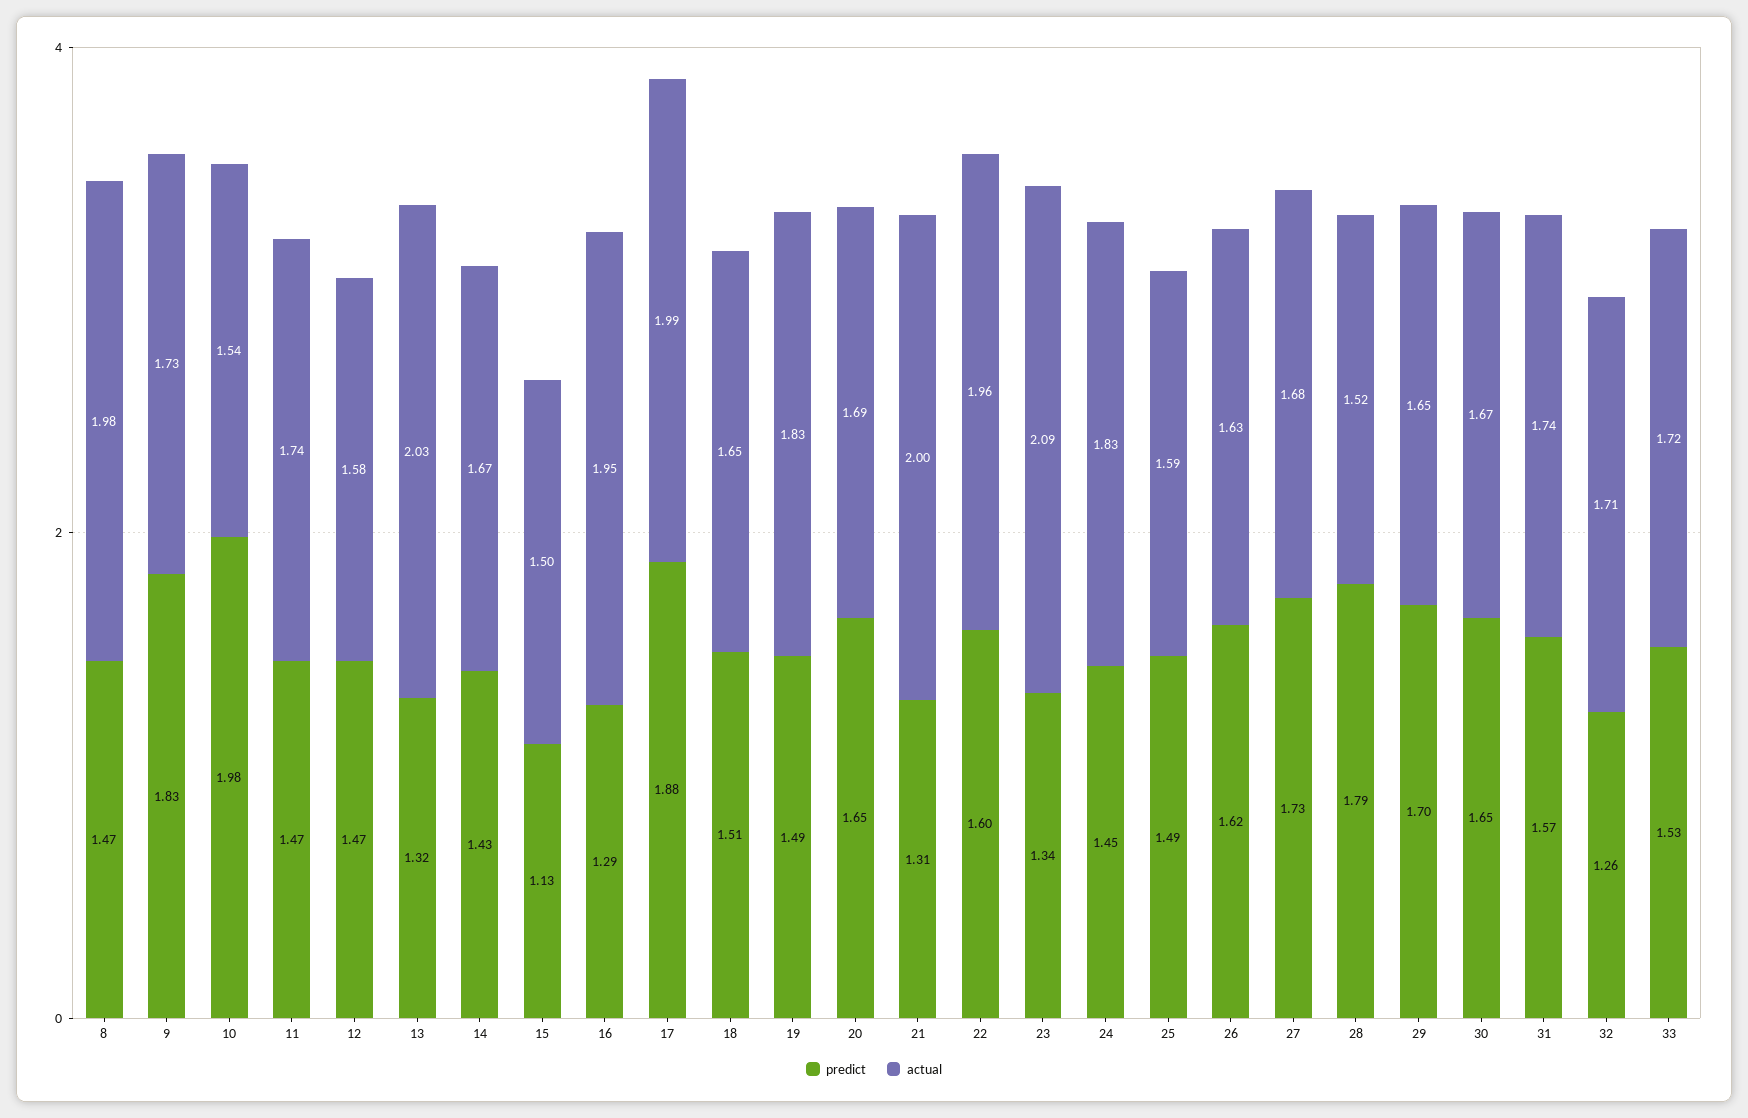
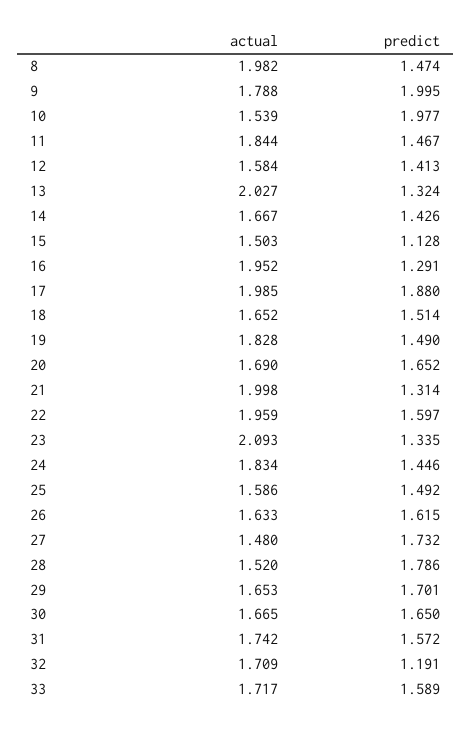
  {
    "predict": {
      "8": 1.474,
-     "9": 1.83,
+     "9": 1.995,
      "10": 1.977,
      "11": 1.467,
-     "12": 1.47,
+     "12": 1.413,
      "13": 1.324,
      "14": 1.426,
      "15": 1.128,
      "16": 1.291,
      "17": 1.88,
      "18": 1.514,
      "19": 1.49,
      "20": 1.652,
      "21": 1.314,
      "22": 1.597,
      "23": 1.335,
      "24": 1.446,
      "25": 1.492,
      "26": 1.615,
      "27": 1.732,
      "28": 1.786,
      "29": 1.701,
      "30": 1.65,
      "31": 1.572,
-     "32": 1.26,
+     "32": 1.191,
-     "33": 1.53
+     "33": 1.589
    },
    "actual": {
      "8": 1.982,
-     "9": 1.73,
+     "9": 1.788,
      "10": 1.539,
-     "11": 1.74,
+     "11": 1.844,
      "12": 1.584,
      "13": 2.027,
      "14": 1.667,
      "15": 1.503,
      "16": 1.952,
      "17": 1.985,
      "18": 1.652,
      "19": 1.828,
      "20": 1.69,
      "21": 1.998,
      "22": 1.959,
      "23": 2.093,
      "24": 1.834,
      "25": 1.586,
      "26": 1.633,
-     "27": 1.68,
+     "27": 1.48,
      "28": 1.52,
      "29": 1.653,
      "30": 1.665,
      "31": 1.742,
      "32": 1.709,
      "33": 1.717
    }
  }

